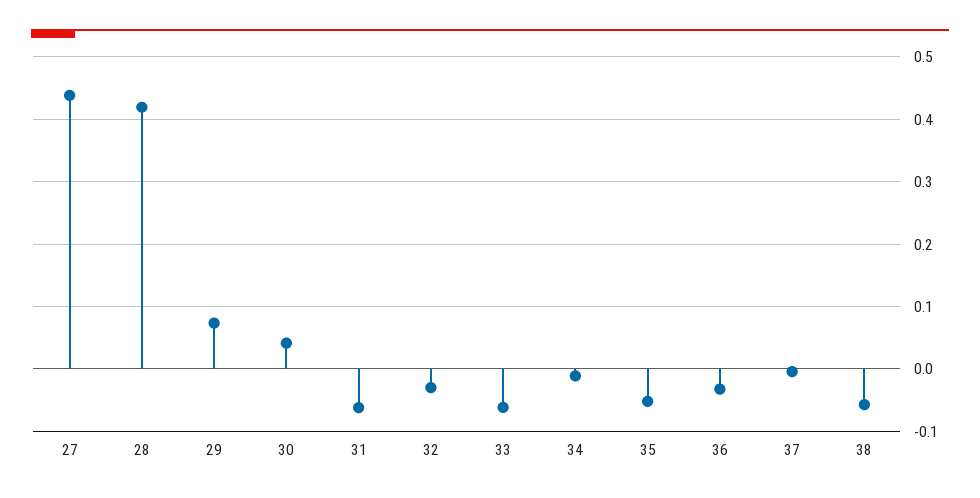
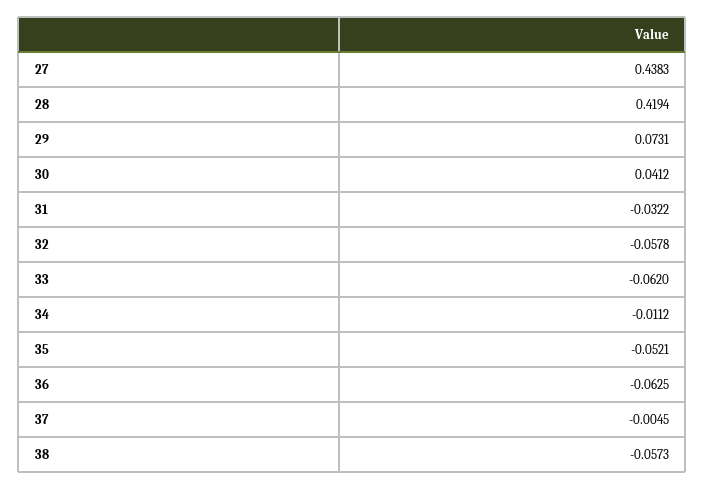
  {
    "27": 0.4383,
    "28": 0.4194,
    "29": 0.0731,
    "30": 0.0412,
-   "31": -0.06,
+   "31": -0.0322,
-   "32": -0.03,
+   "32": -0.0578,
    "33": -0.062,
    "34": -0.0112,
    "35": -0.0521,
-   "36": -0.03,
+   "36": -0.0625,
    "37": -0.0045,
    "38": -0.0573
  }

